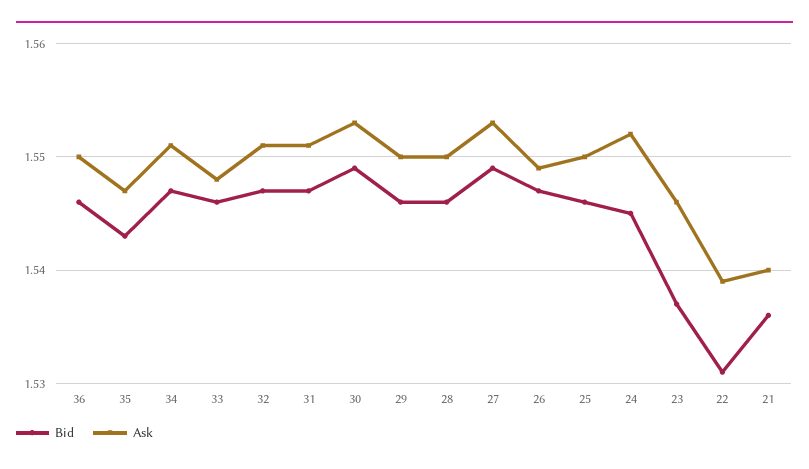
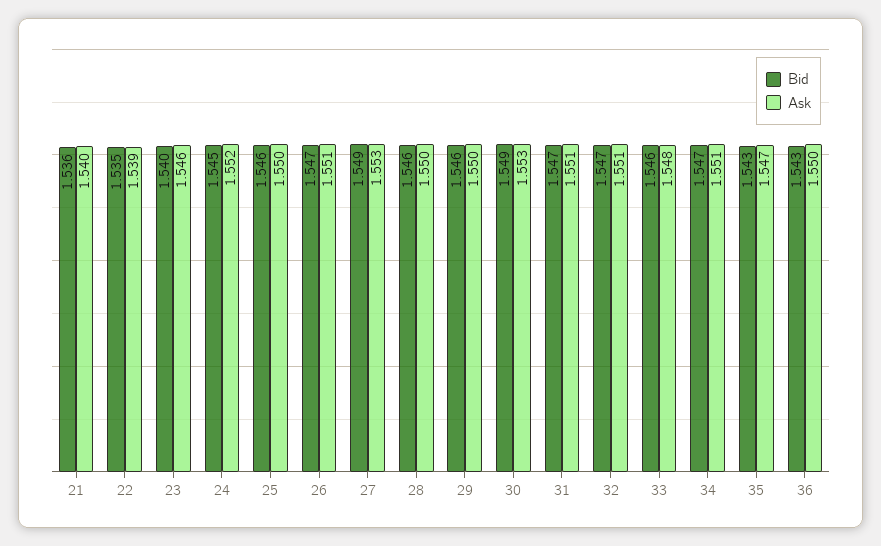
  {
    "Bid": {
-     "36": 1.546,
+     "36": 1.543,
      "35": 1.543,
      "34": 1.547,
      "33": 1.546,
      "32": 1.547,
      "31": 1.547,
      "30": 1.549,
      "29": 1.546,
      "28": 1.546,
      "27": 1.549,
      "26": 1.547,
      "25": 1.546,
      "24": 1.545,
-     "23": 1.537,
+     "23": 1.54,
-     "22": 1.531,
+     "22": 1.535,
      "21": 1.536
    },
    "Ask": {
      "36": 1.55,
      "35": 1.547,
      "34": 1.551,
      "33": 1.548,
      "32": 1.551,
      "31": 1.551,
      "30": 1.553,
      "29": 1.55,
      "28": 1.55,
      "27": 1.553,
-     "26": 1.549,
+     "26": 1.551,
      "25": 1.55,
      "24": 1.552,
      "23": 1.546,
      "22": 1.539,
      "21": 1.54
    }
  }

